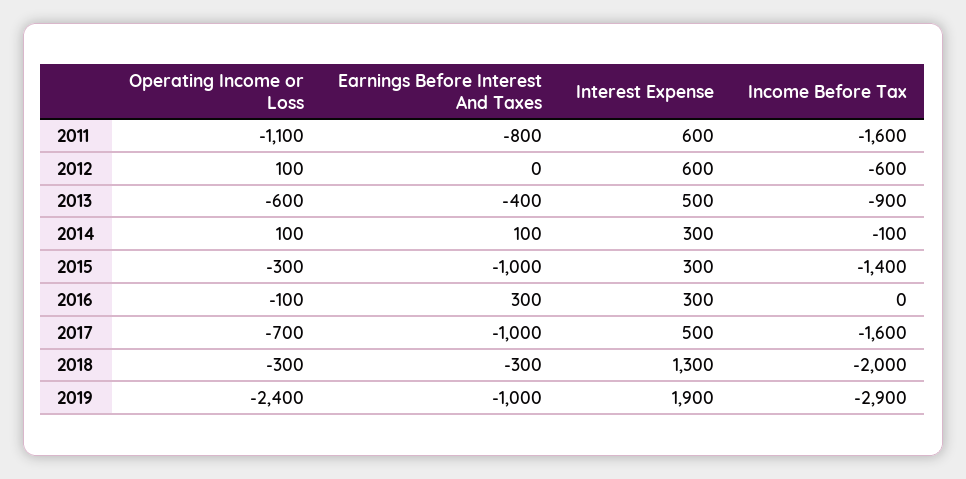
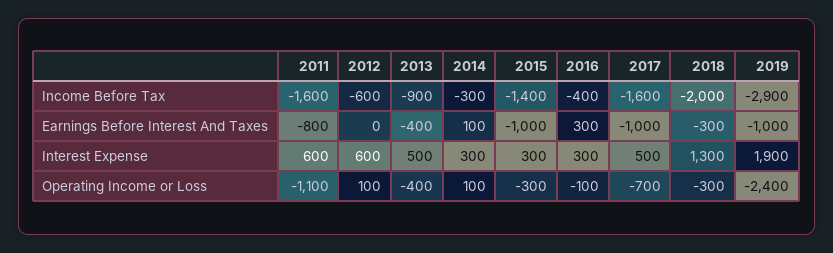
  {
    "Operating Income or Loss": {
      "2011": -1100,
      "2012": 100,
-     "2013": -600,
+     "2013": -400,
      "2014": 100,
      "2015": -300,
      "2016": -100,
      "2017": -700,
      "2018": -300,
      "2019": -2400
    },
    "Earnings Before Interest And Taxes": {
      "2011": -800,
      "2012": 0,
      "2013": -400,
      "2014": 100,
      "2015": -1000,
      "2016": 300,
      "2017": -1000,
      "2018": -300,
      "2019": -1000
    },
    "Interest Expense": {
      "2011": 600,
      "2012": 600,
      "2013": 500,
      "2014": 300,
      "2015": 300,
      "2016": 300,
      "2017": 500,
      "2018": 1300,
      "2019": 1900
    },
    "Income Before Tax": {
      "2011": -1600,
      "2012": -600,
      "2013": -900,
-     "2014": -100,
+     "2014": -300,
      "2015": -1400,
-     "2016": 0,
+     "2016": -400,
      "2017": -1600,
      "2018": -2000,
      "2019": -2900
    }
  }

